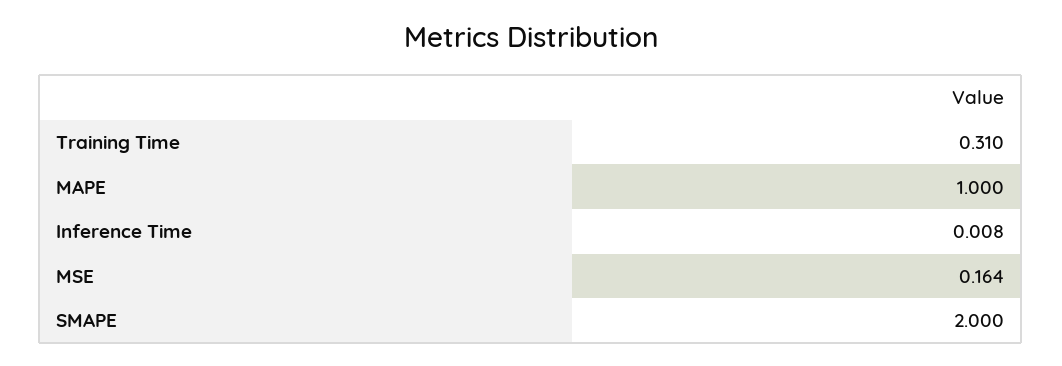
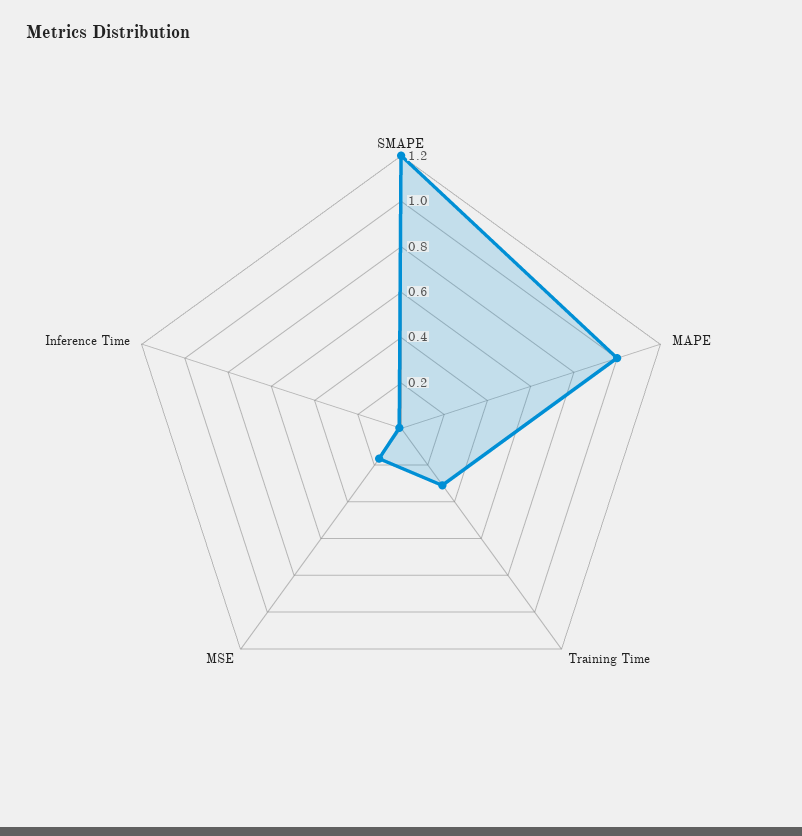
  {
    "Training Time": 0.31,
    "MAPE": 1,
    "Inference Time": 0.008,
    "MSE": 0.164,
-   "SMAPE": 2
+   "SMAPE": 1.2
  }

